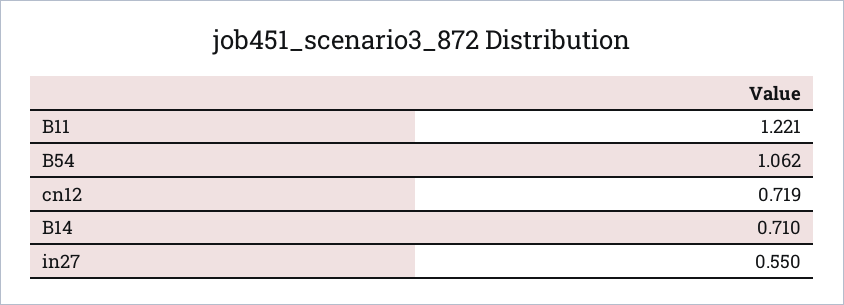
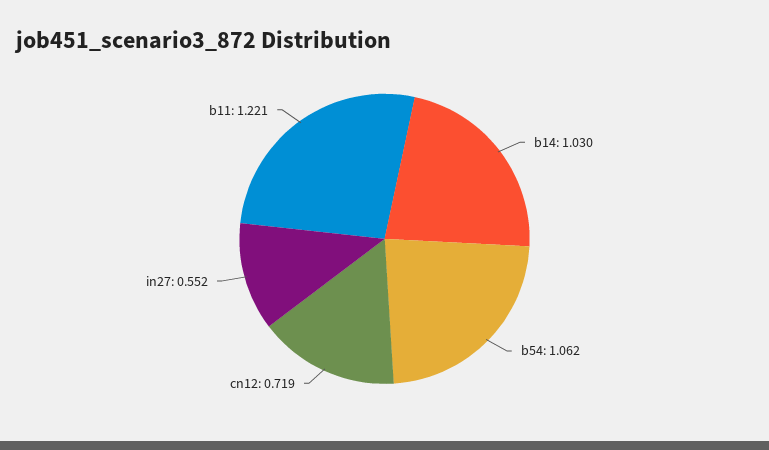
  {
    "B11": 1.221,
    "B54": 1.062,
    "cn12": 0.719,
-   "B14": 0.71,
+   "B14": 1.03,
-   "in27": 0.55
+   "in27": 0.552
  }

